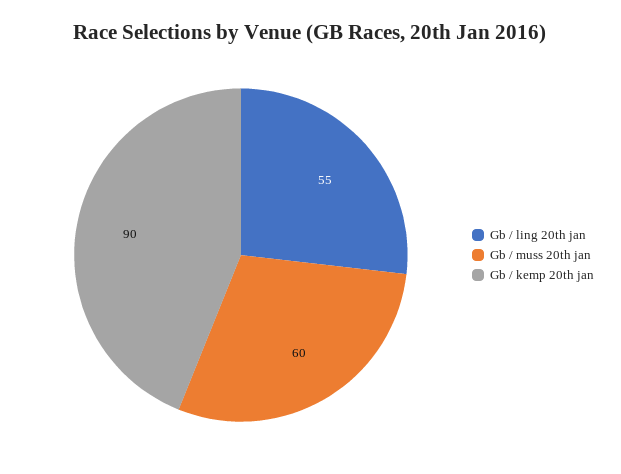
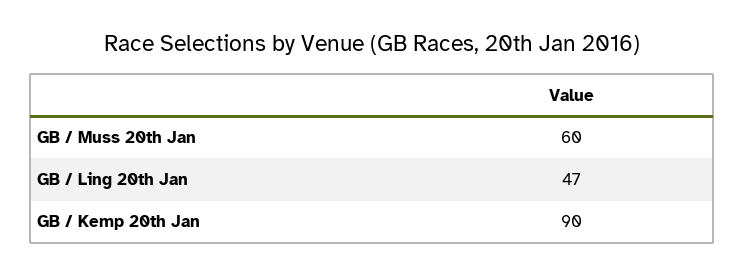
  {
-   "Gb / ling 20th jan": 55,
+   "Gb / ling 20th jan": 47,
    "Gb / muss 20th jan": 60,
    "Gb / kemp 20th jan": 90
  }

